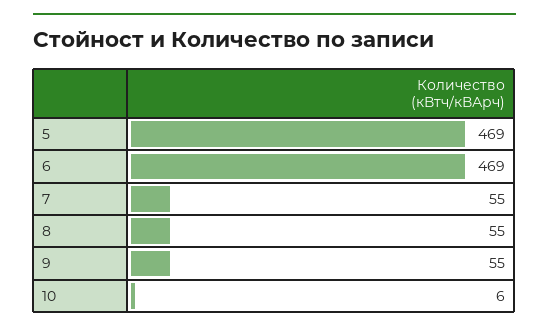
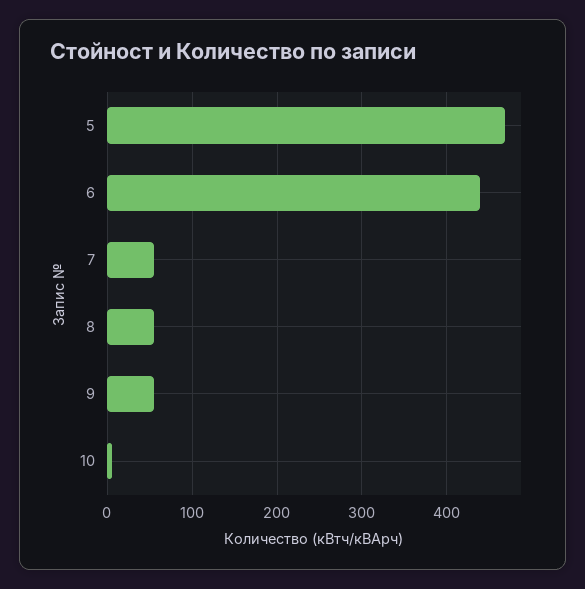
  {
    "5": 469,
-   "6": 469,
+   "6": 440,
    "7": 55,
    "8": 55,
    "9": 55,
    "10": 6
  }

